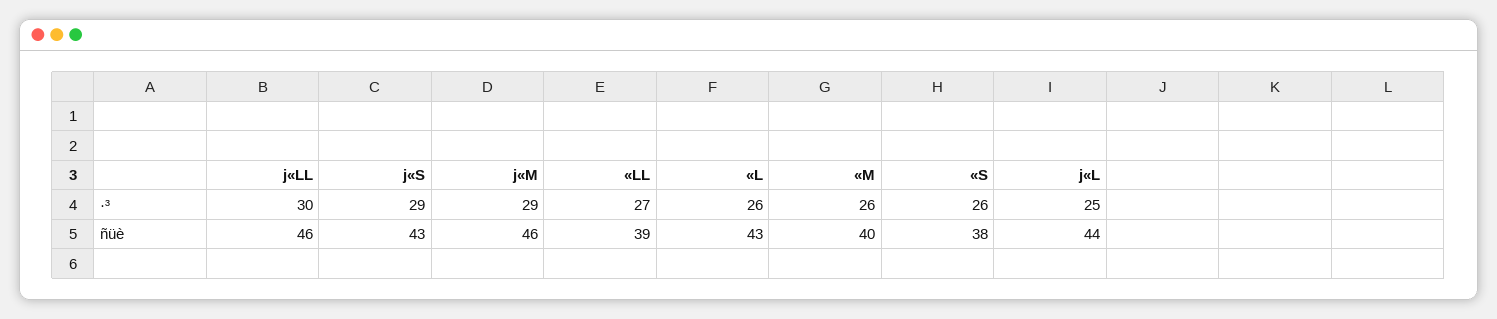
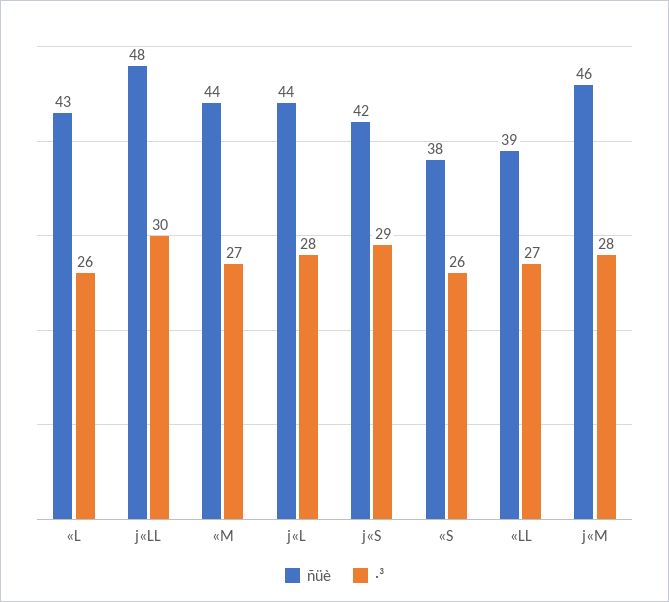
  {
    "·³": {
      "j«LL": 30,
      "j«S": 29,
-     "j«M": 29,
+     "j«M": 28,
      "«LL": 27,
      "«L": 26,
-     "«M": 26,
+     "«M": 27,
      "«S": 26,
-     "j«L": 25
+     "j«L": 28
    },
    "ñüè": {
-     "j«LL": 46,
+     "j«LL": 48,
-     "j«S": 43,
+     "j«S": 42,
      "j«M": 46,
      "«LL": 39,
      "«L": 43,
-     "«M": 40,
+     "«M": 44,
      "«S": 38,
      "j«L": 44
    }
  }

